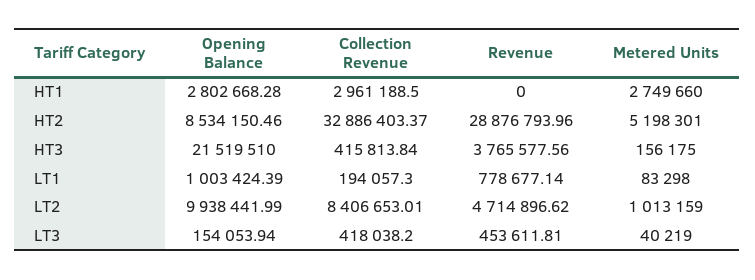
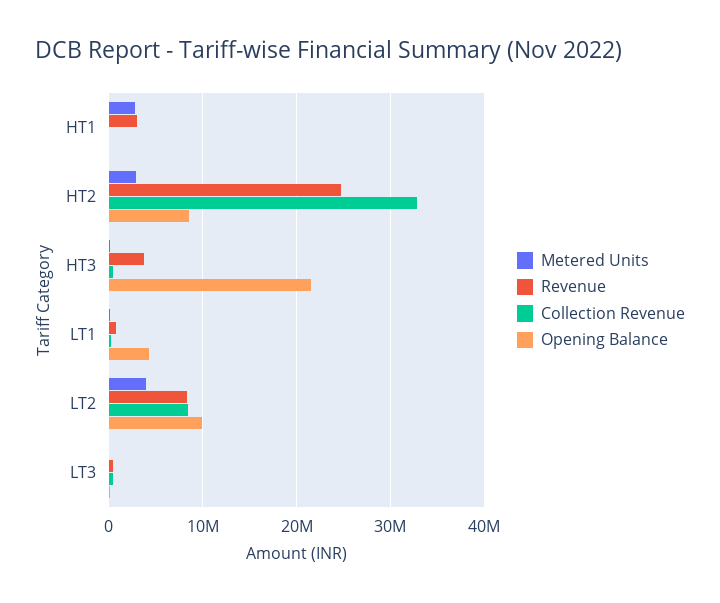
  {
    "Opening Balance": {
-     "HT1": 2802668.28,
+     "HT1": 0,
      "HT2": 8534150.46,
      "HT3": 21519510,
-     "LT1": 1003424.39,
+     "LT1": 4000000,
      "LT2": 9938441.99,
      "LT3": 154053.94
    },
    "Collection Revenue": {
-     "HT1": 2961188.5,
+     "HT1": 0,
      "HT2": 32886403.37,
      "HT3": 415813.84,
      "LT1": 194057.3,
      "LT2": 8406653.01,
      "LT3": 418038.2
    },
    "Revenue": {
-     "HT1": 0,
+     "HT1": 3000000,
-     "HT2": 28876793.96,
+     "HT2": 25000000,
      "HT3": 3765577.56,
      "LT1": 778677.14,
-     "LT2": 4714896.62,
+     "LT2": 8000000,
      "LT3": 453611.81
    },
    "Metered Units": {
      "HT1": 2749660,
-     "HT2": 5198301,
+     "HT2": 3000000,
      "HT3": 156175,
      "LT1": 83298,
-     "LT2": 1013159,
+     "LT2": 4000000,
      "LT3": 40219
    }
  }

